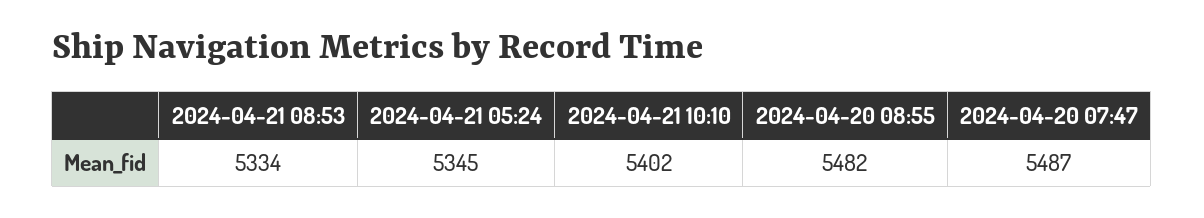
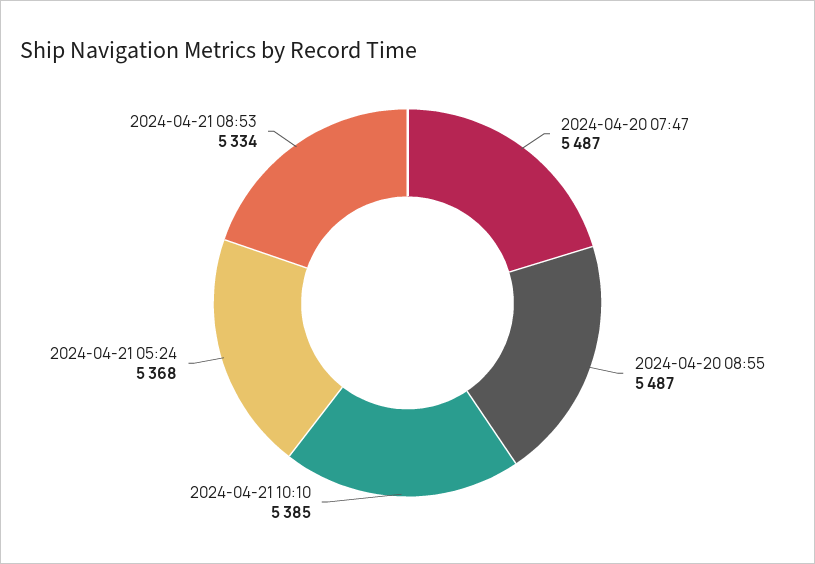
  {
    "2024-04-21 08:53": 5334,
-   "2024-04-21 05:24": 5345,
+   "2024-04-21 05:24": 5368,
-   "2024-04-21 10:10": 5402,
+   "2024-04-21 10:10": 5385,
-   "2024-04-20 08:55": 5482,
+   "2024-04-20 08:55": 5487,
    "2024-04-20 07:47": 5487
  }

